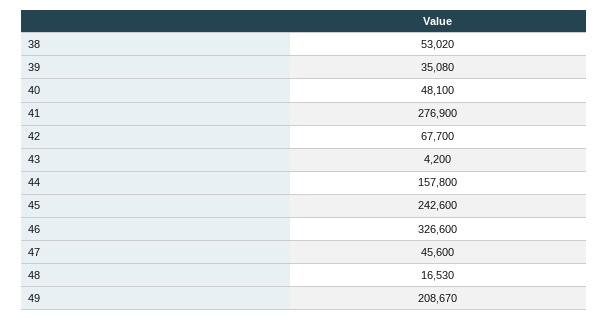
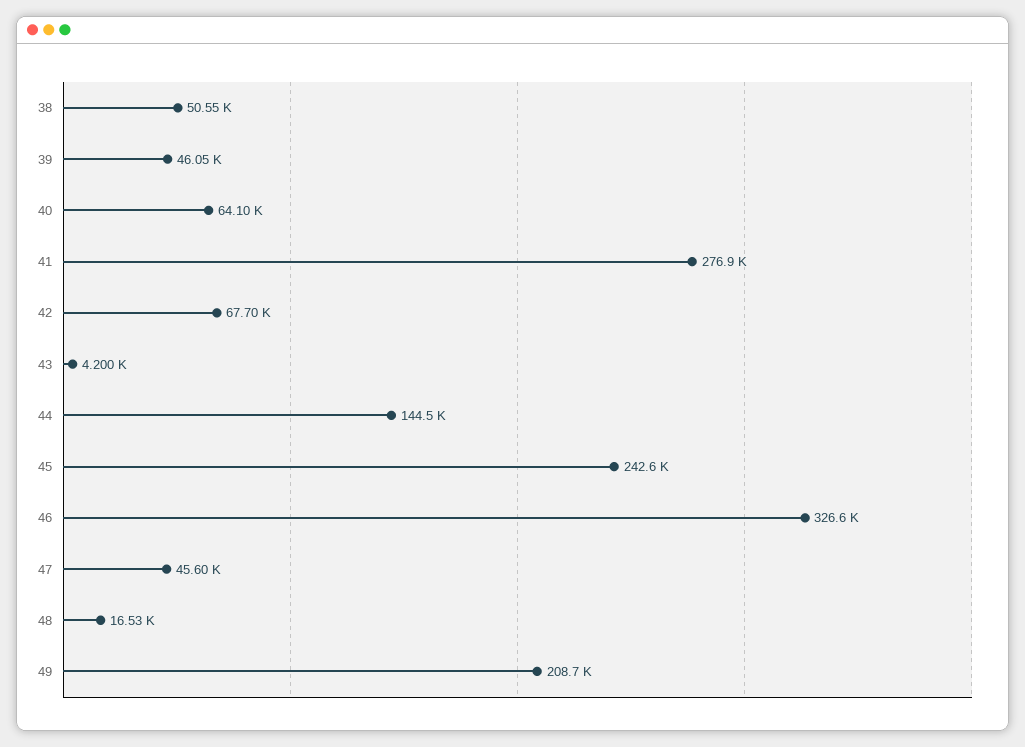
  {
-   "38": 53020,
+   "38": 50550,
-   "39": 35080,
+   "39": 46050,
-   "40": 48100,
+   "40": 64100,
    "41": 276900,
    "42": 67700,
    "43": 4200,
-   "44": 157800,
+   "44": 144500,
    "45": 242600,
    "46": 326600,
    "47": 45600,
    "48": 16530,
-   "49": 208670
+   "49": 208700
  }

